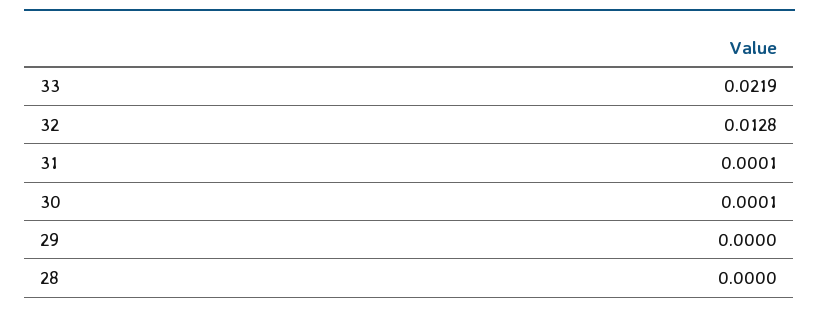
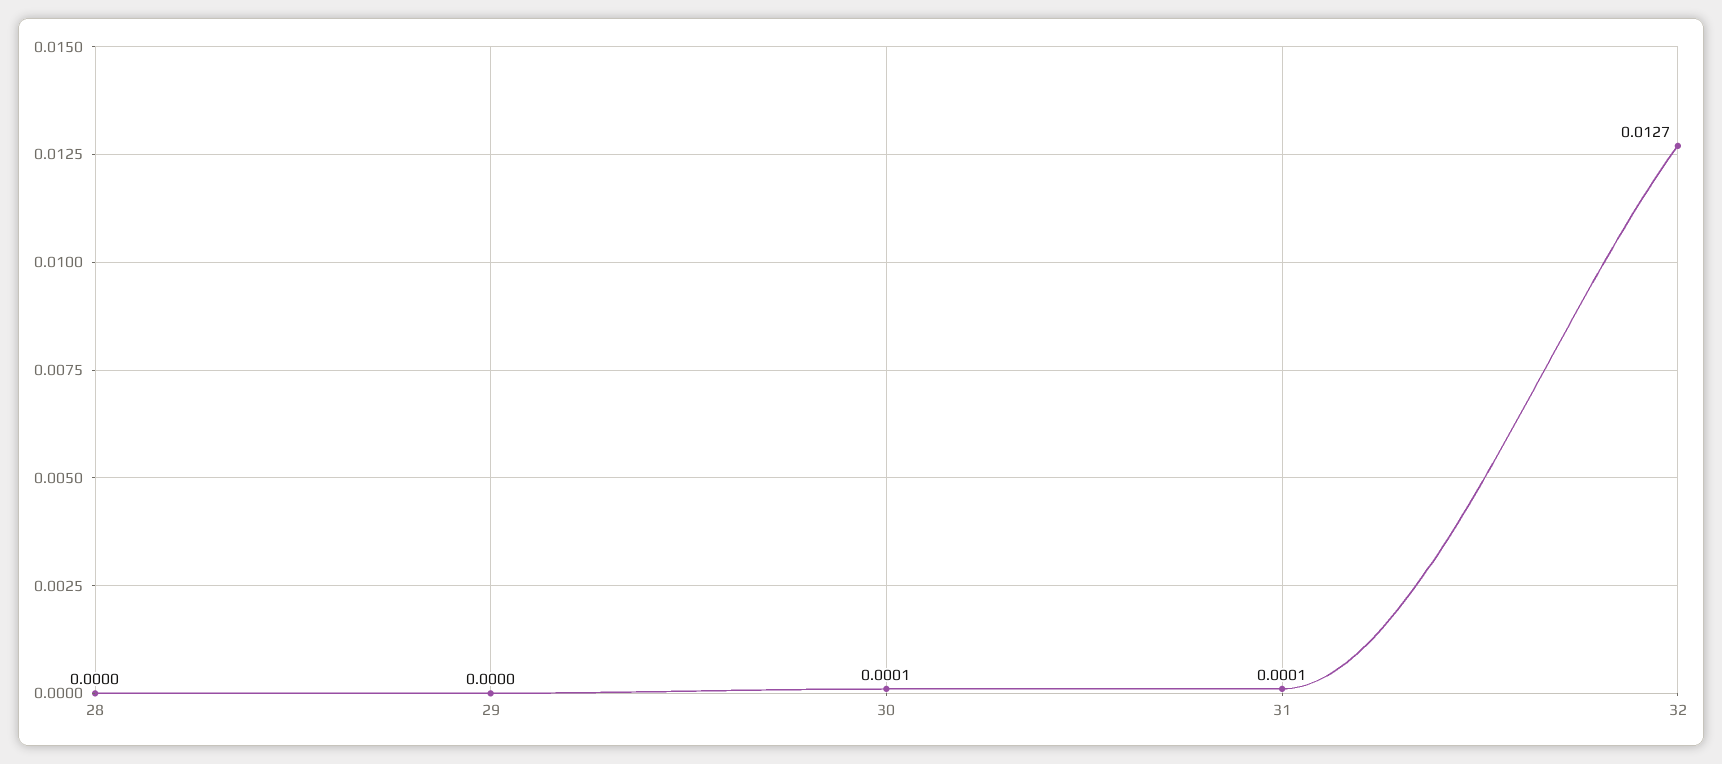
  {
-   "33": 0.0219,
-   "32": 0.0128,
+   "32": 0.0127,
    "31": 0.0001,
    "30": 0.0001,
    "29": 0,
    "28": 0
  }

